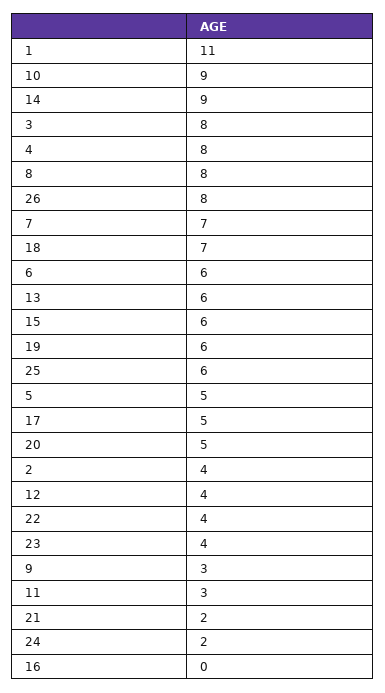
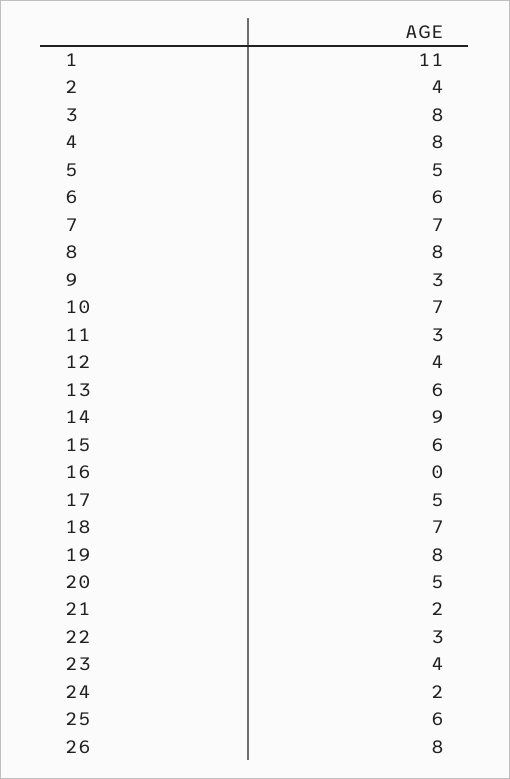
  {
    "1": 11,
-   "10": 9,
+   "10": 7,
    "14": 9,
    "3": 8,
    "4": 8,
    "8": 8,
    "26": 8,
    "7": 7,
    "18": 7,
    "6": 6,
    "13": 6,
    "15": 6,
-   "19": 6,
+   "19": 8,
    "25": 6,
    "5": 5,
    "17": 5,
    "20": 5,
    "2": 4,
    "12": 4,
-   "22": 4,
+   "22": 3,
    "23": 4,
    "9": 3,
    "11": 3,
    "21": 2,
    "24": 2,
    "16": 0
  }

